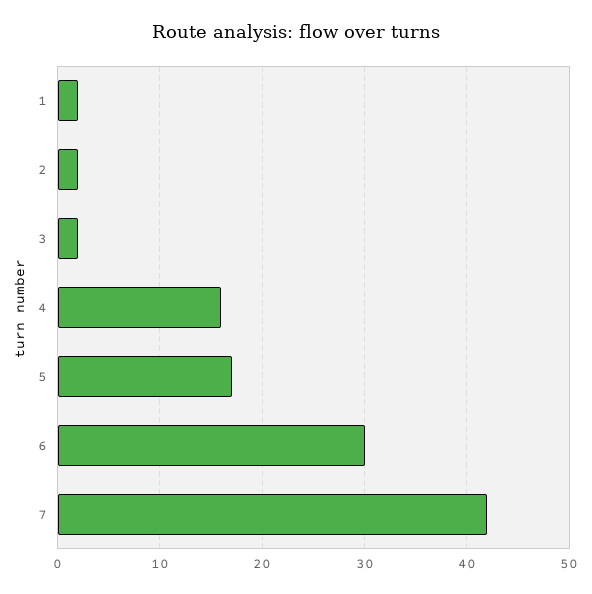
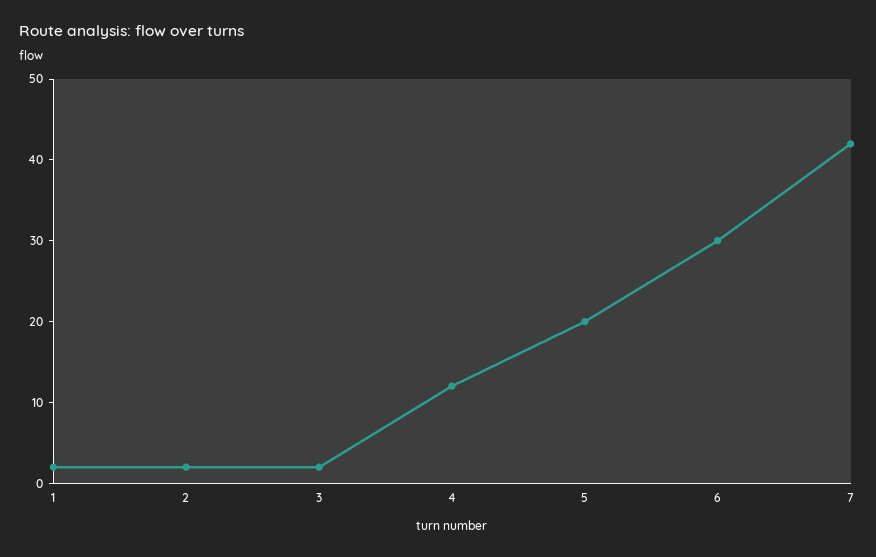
  {
    "1": 2,
    "2": 2,
    "3": 2,
-   "4": 16,
+   "4": 12,
-   "5": 17,
+   "5": 20,
    "6": 30,
    "7": 42
  }

